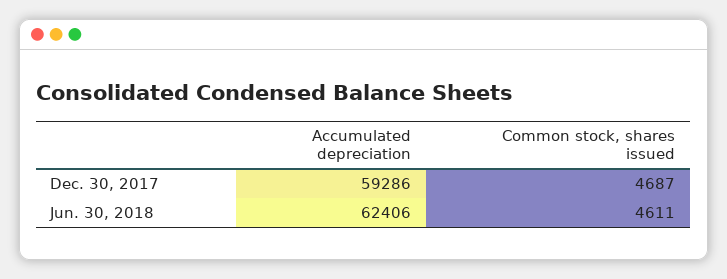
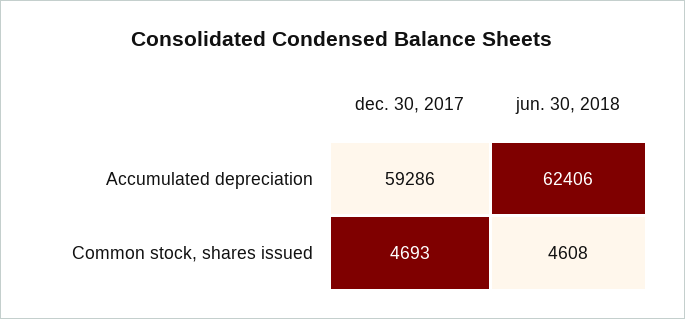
  {
    "Accumulated depreciation": {
      "Dec. 30, 2017": 59286,
      "Jun. 30, 2018": 62406
    },
    "Common stock, shares issued": {
-     "Dec. 30, 2017": 4687,
+     "Dec. 30, 2017": 4693,
-     "Jun. 30, 2018": 4611
+     "Jun. 30, 2018": 4608
    }
  }

